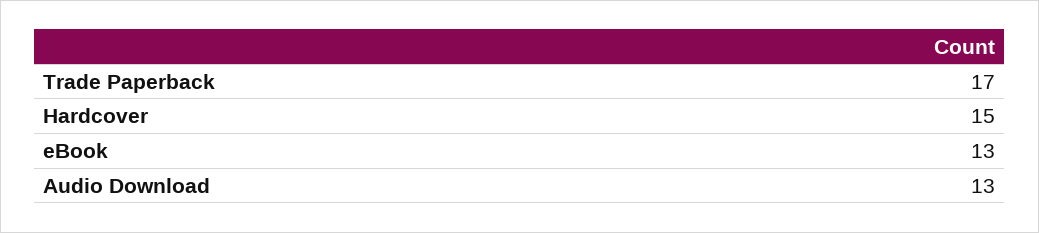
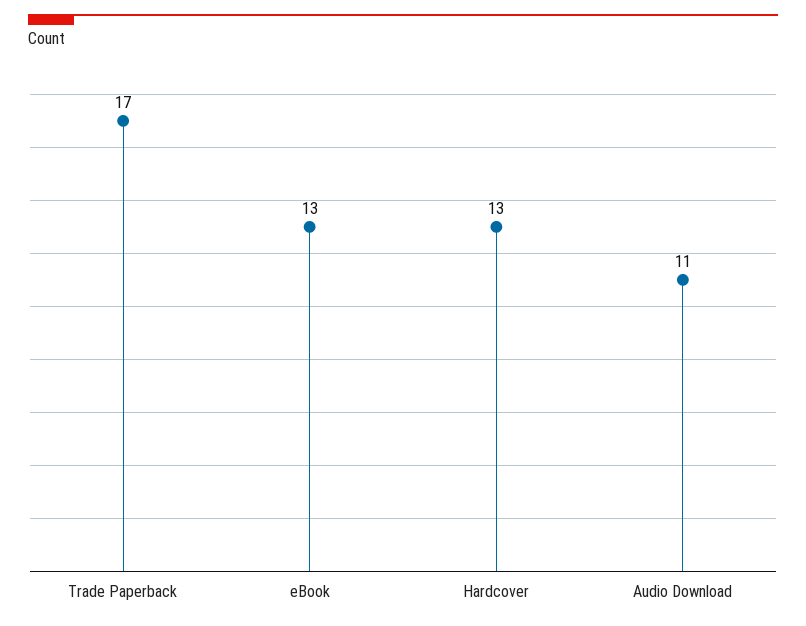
  {
    "Trade Paperback": 17,
-   "Hardcover": 15,
+   "Hardcover": 13,
    "eBook": 13,
-   "Audio Download": 13
+   "Audio Download": 11
  }

